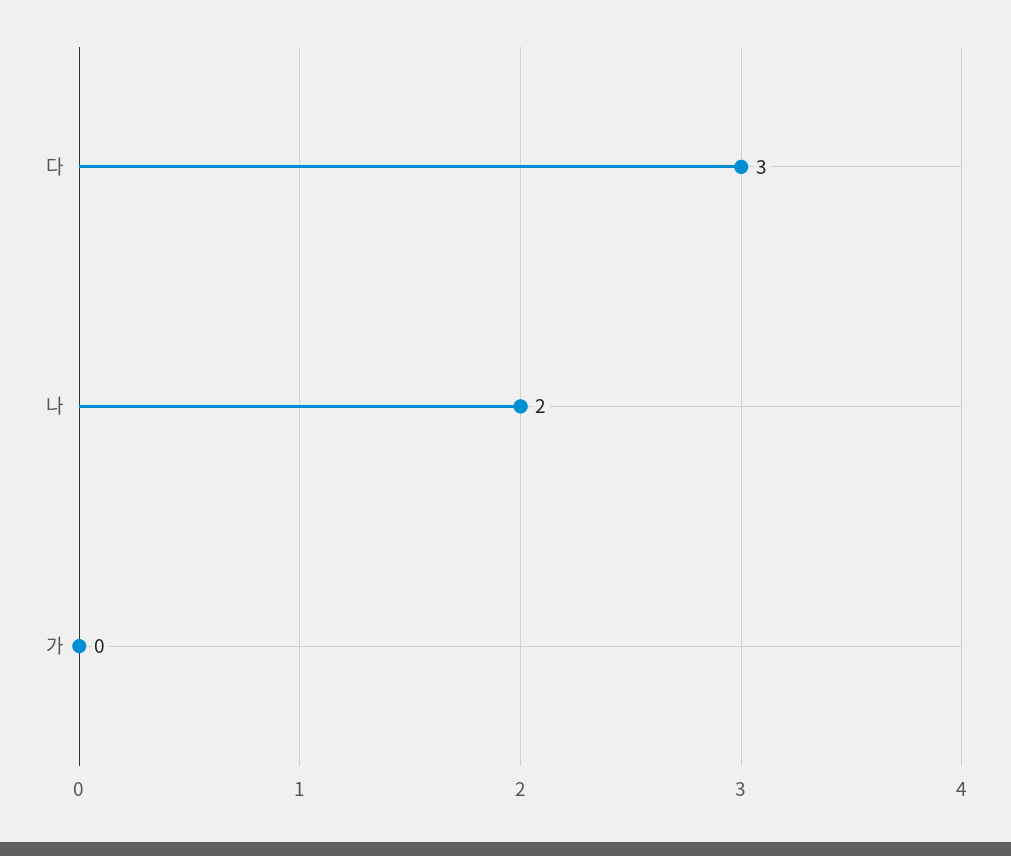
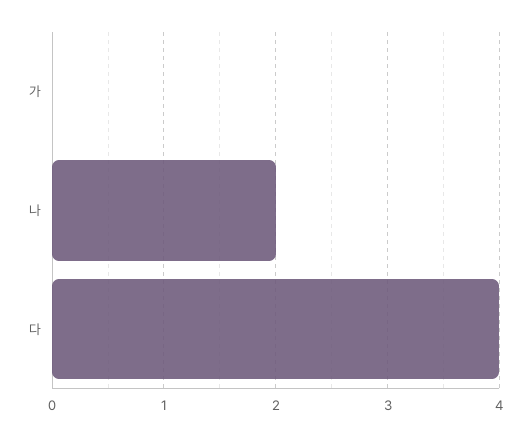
  {
-   "다": 3,
+   "다": 4,
    "나": 2,
    "가": 0
  }

